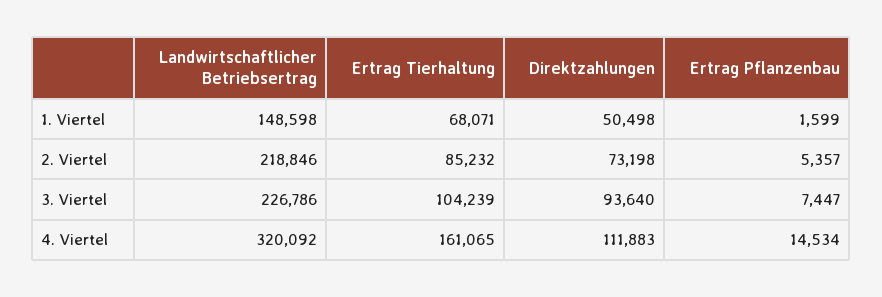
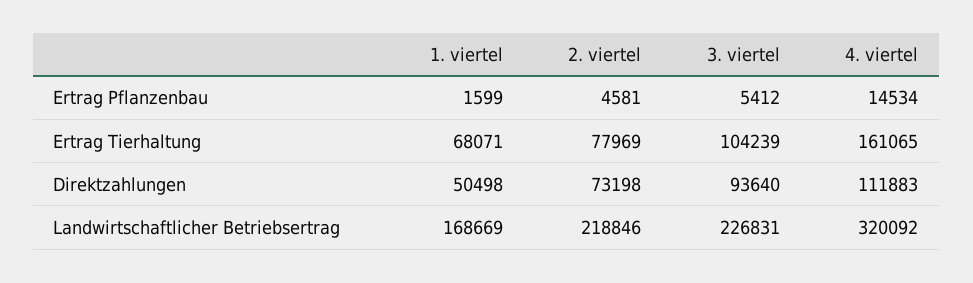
  {
    "Landwirtschaftlicher Betriebsertrag": {
-     "1. Viertel": 148598,
+     "1. Viertel": 168669,
      "2. Viertel": 218846,
-     "3. Viertel": 226786,
+     "3. Viertel": 226831,
      "4. Viertel": 320092
    },
    "Ertrag Tierhaltung": {
      "1. Viertel": 68071,
-     "2. Viertel": 85232,
+     "2. Viertel": 77969,
      "3. Viertel": 104239,
      "4. Viertel": 161065
    },
    "Direktzahlungen": {
      "1. Viertel": 50498,
      "2. Viertel": 73198,
      "3. Viertel": 93640,
      "4. Viertel": 111883
    },
    "Ertrag Pflanzenbau": {
      "1. Viertel": 1599,
-     "2. Viertel": 5357,
+     "2. Viertel": 4581,
-     "3. Viertel": 7447,
+     "3. Viertel": 5412,
      "4. Viertel": 14534
    }
  }

